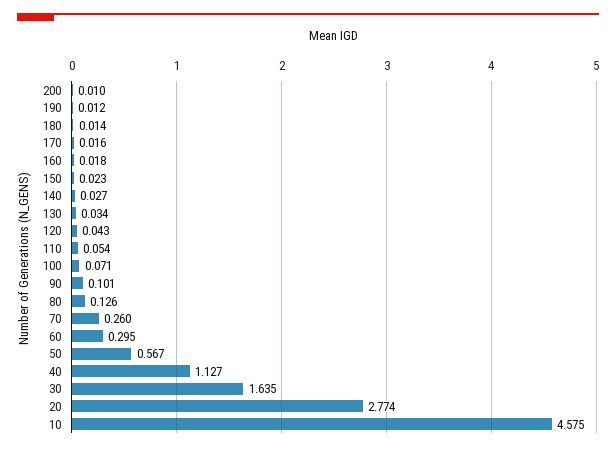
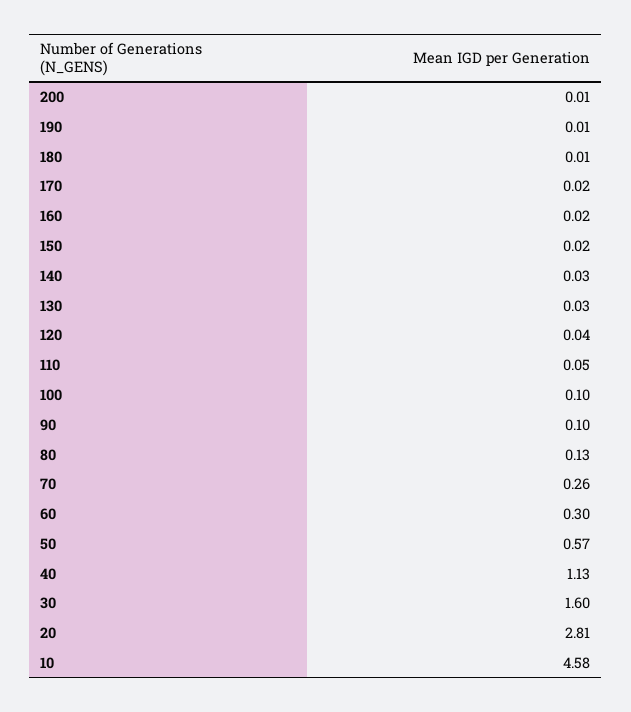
  {
    "200": 0.01,
    "190": 0.012,
    "180": 0.014,
    "170": 0.016,
    "160": 0.018,
    "150": 0.023,
    "140": 0.027,
    "130": 0.034,
    "120": 0.043,
    "110": 0.054,
-   "100": 0.071,
+   "100": 0.1,
    "90": 0.101,
    "80": 0.126,
    "70": 0.26,
    "60": 0.295,
    "50": 0.567,
    "40": 1.127,
-   "30": 1.635,
+   "30": 1.6,
-   "20": 2.774,
+   "20": 2.81,
    "10": 4.575
  }

